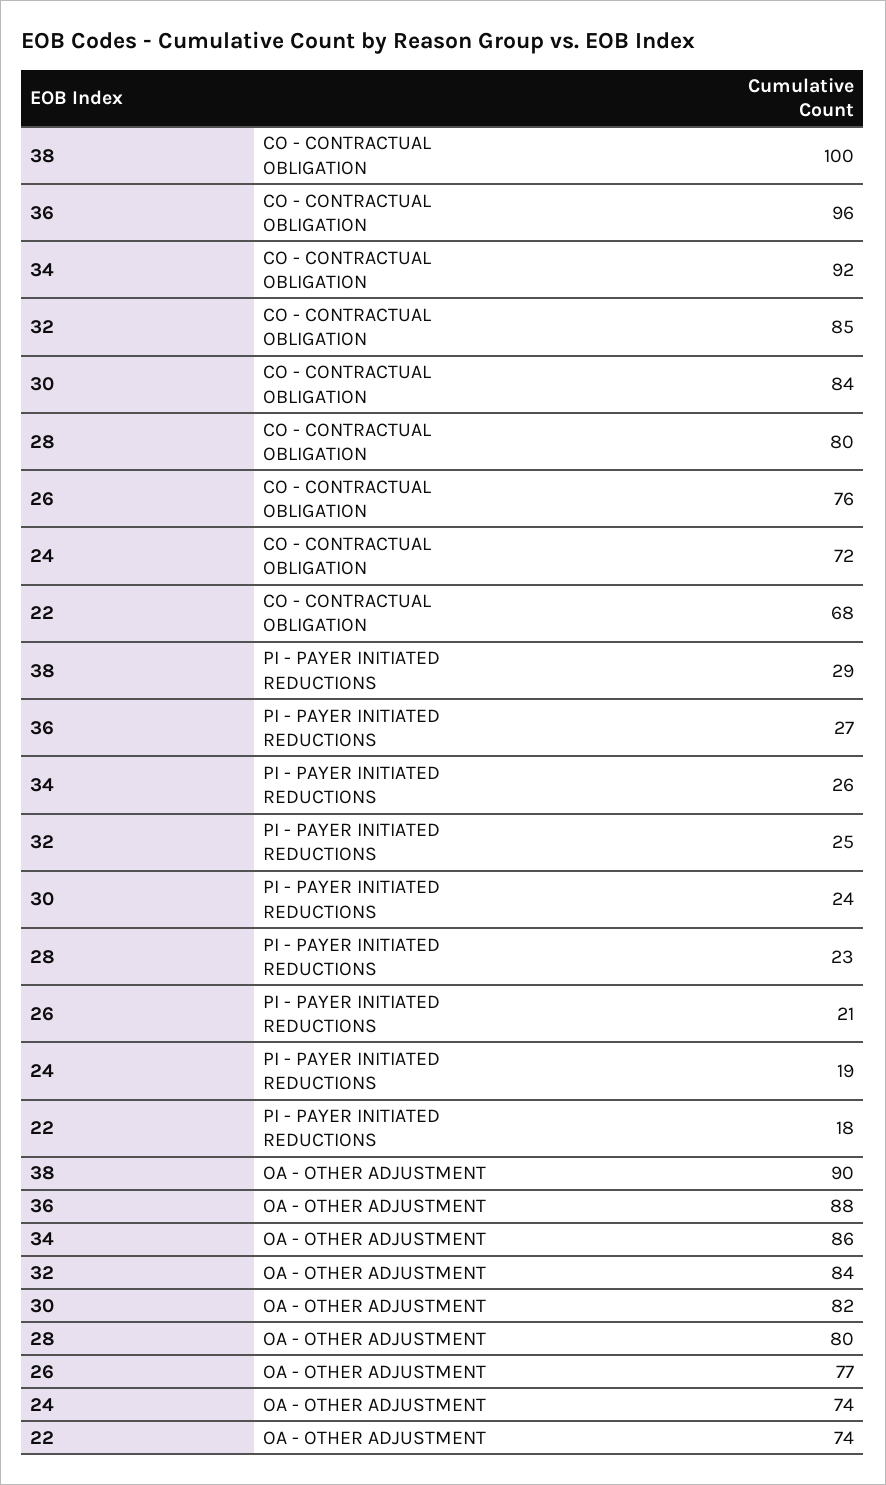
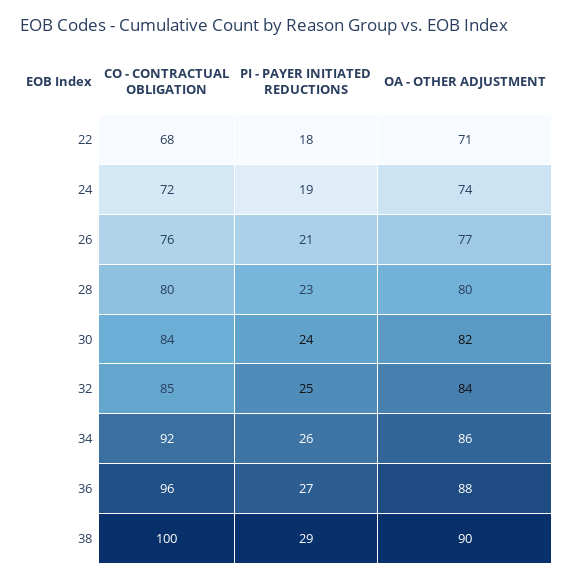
  {
    "38": {
      "CO - CONTRACTUAL OBLIGATION": 100,
      "PI - PAYER INITIATED REDUCTIONS": 29,
      "OA - OTHER ADJUSTMENT": 90
    },
    "36": {
      "CO - CONTRACTUAL OBLIGATION": 96,
      "PI - PAYER INITIATED REDUCTIONS": 27,
      "OA - OTHER ADJUSTMENT": 88
    },
    "34": {
      "CO - CONTRACTUAL OBLIGATION": 92,
      "PI - PAYER INITIATED REDUCTIONS": 26,
      "OA - OTHER ADJUSTMENT": 86
    },
    "32": {
      "CO - CONTRACTUAL OBLIGATION": 85,
      "PI - PAYER INITIATED REDUCTIONS": 25,
      "OA - OTHER ADJUSTMENT": 84
    },
    "30": {
      "CO - CONTRACTUAL OBLIGATION": 84,
      "PI - PAYER INITIATED REDUCTIONS": 24,
      "OA - OTHER ADJUSTMENT": 82
    },
    "28": {
      "CO - CONTRACTUAL OBLIGATION": 80,
      "PI - PAYER INITIATED REDUCTIONS": 23,
      "OA - OTHER ADJUSTMENT": 80
    },
    "26": {
      "CO - CONTRACTUAL OBLIGATION": 76,
      "PI - PAYER INITIATED REDUCTIONS": 21,
      "OA - OTHER ADJUSTMENT": 77
    },
    "24": {
      "CO - CONTRACTUAL OBLIGATION": 72,
      "PI - PAYER INITIATED REDUCTIONS": 19,
      "OA - OTHER ADJUSTMENT": 74
    },
    "22": {
      "CO - CONTRACTUAL OBLIGATION": 68,
      "PI - PAYER INITIATED REDUCTIONS": 18,
-     "OA - OTHER ADJUSTMENT": 74
+     "OA - OTHER ADJUSTMENT": 71
    }
  }

